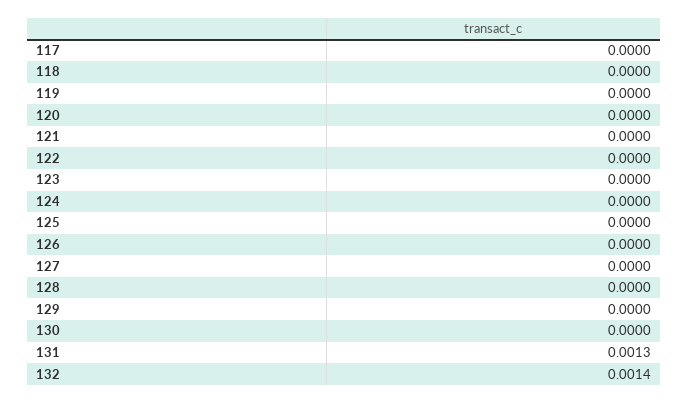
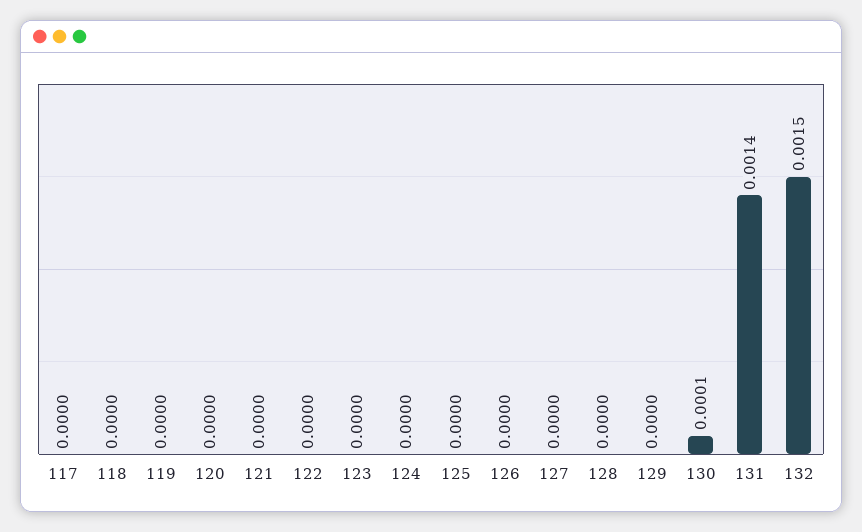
  {
    "117": 0,
    "118": 0,
    "119": 0,
    "120": 0,
    "121": 0,
    "122": 0,
    "123": 0,
    "124": 0,
    "125": 0,
    "126": 0,
    "127": 0,
    "128": 0,
    "129": 0,
-   "130": 0,
+   "130": 0.0001,
-   "131": 0.0013,
+   "131": 0.0014,
-   "132": 0.0014
+   "132": 0.0015
  }

